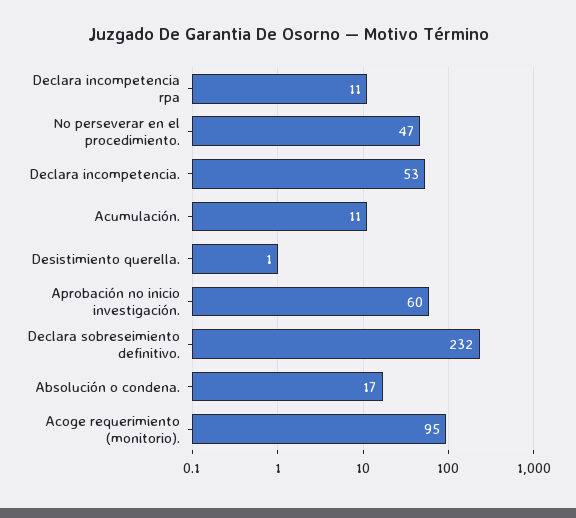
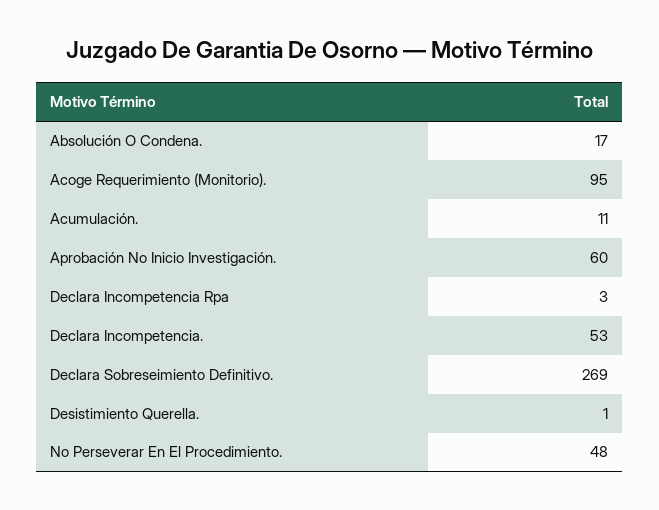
  {
-   "Declara incompetencia rpa": 11,
+   "Declara incompetencia rpa": 3,
-   "No perseverar en el procedimiento.": 47,
+   "No perseverar en el procedimiento.": 48,
    "Declara incompetencia.": 53,
    "Acumulación.": 11,
    "Desistimiento querella.": 1,
    "Aprobación no inicio investigación.": 60,
-   "Declara sobreseimiento definitivo.": 232,
+   "Declara sobreseimiento definitivo.": 269,
    "Absolución o condena.": 17,
    "Acoge requerimiento (monitorio).": 95
  }

